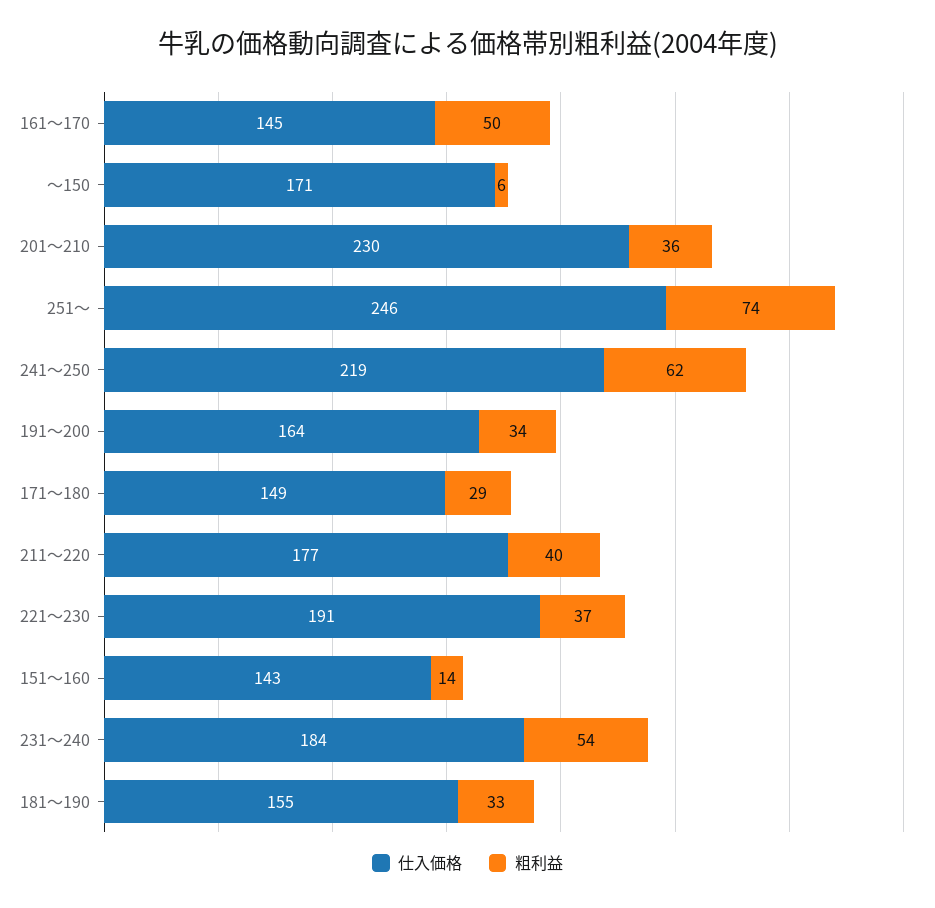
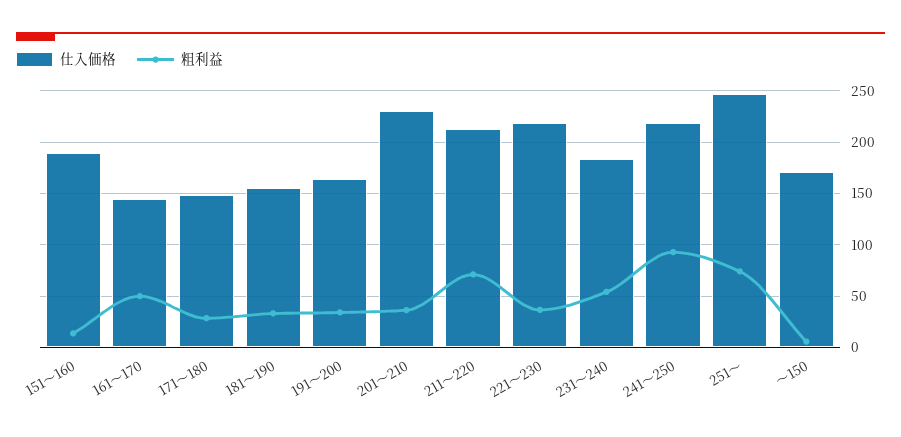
  {
    "仕入価格": {
      "161～170": 145,
      "～150": 171,
      "201～210": 230,
      "251～": 246,
      "241～250": 219,
      "191～200": 164,
      "171～180": 149,
-     "211～220": 177,
+     "211～220": 210,
-     "221～230": 191,
+     "221～230": 220,
-     "151～160": 143,
+     "151～160": 190,
      "231～240": 184,
      "181～190": 155
    },
    "粗利益": {
      "161～170": 50,
      "～150": 6,
      "201～210": 36,
      "251～": 74,
-     "241～250": 62,
+     "241～250": 90,
      "191～200": 34,
      "171～180": 29,
-     "211～220": 40,
+     "211～220": 70,
      "221～230": 37,
      "151～160": 14,
      "231～240": 54,
      "181～190": 33
    }
  }

